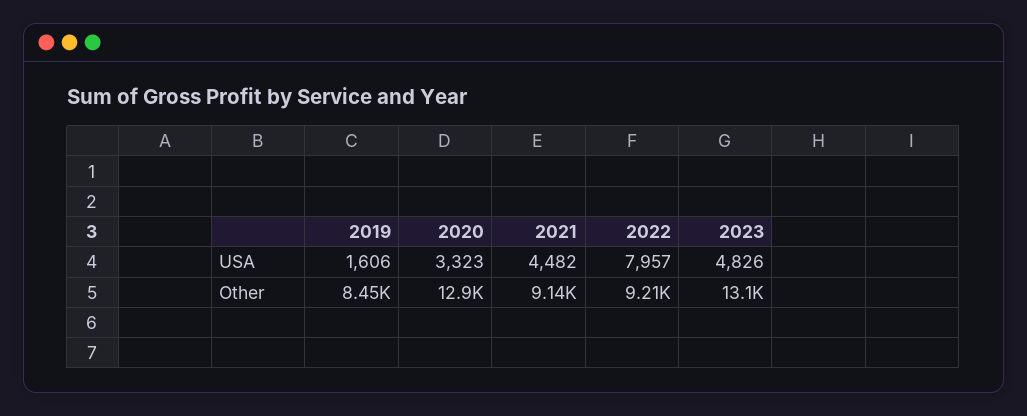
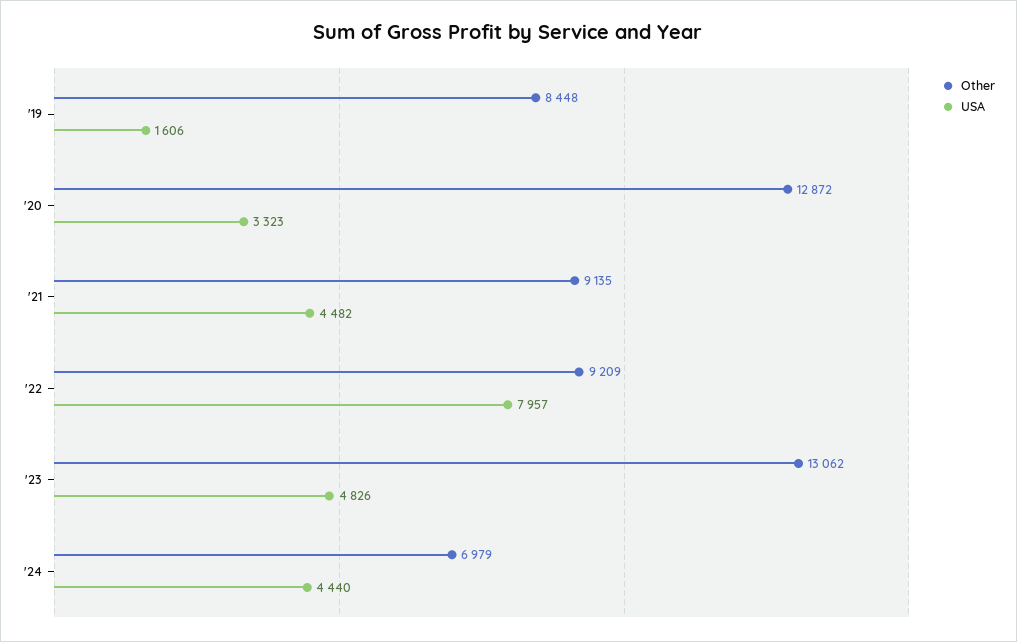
  {
    "USA": {
      "2019": 1606,
      "2020": 3323,
      "2021": 4482,
      "2022": 7957,
-     "2023": 4826
+     "2023": 4826,
+     "'24": 4440
    },
    "Other": {
      "2019": 8448,
      "2020": 12872,
      "2021": 9135,
      "2022": 9209,
-     "2023": 13062
+     "2023": 13062,
+     "'24": 6979
    }
  }

